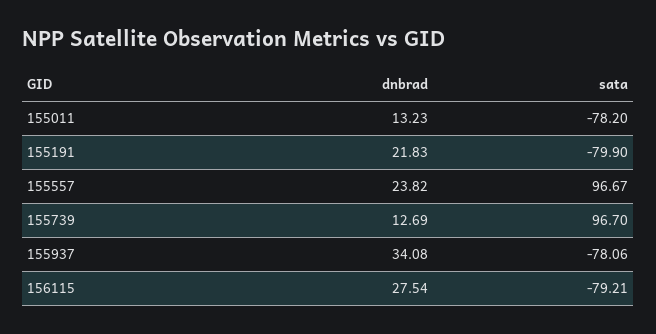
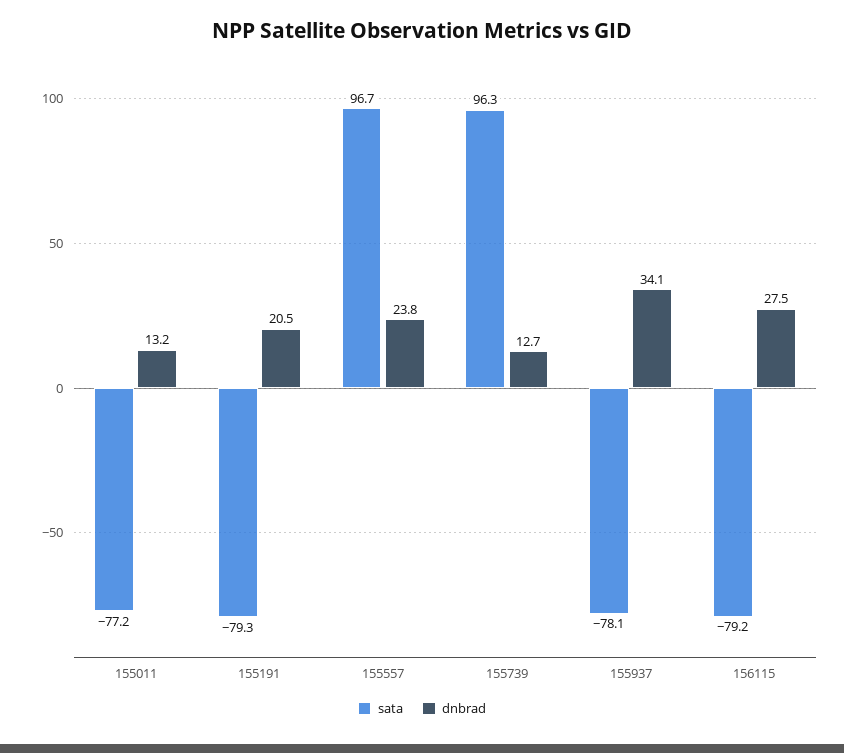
  {
    "dnbrad": {
      "155011": 13.23,
-     "155191": 21.83,
+     "155191": 20.5,
      "155557": 23.82,
      "155739": 12.69,
      "155937": 34.08,
      "156115": 27.54
    },
    "sata": {
-     "155011": -78.2,
+     "155011": -77.2,
-     "155191": -79.9,
+     "155191": -79.3,
      "155557": 96.67,
-     "155739": 96.7,
+     "155739": 96.3,
      "155937": -78.06,
      "156115": -79.21
    }
  }

